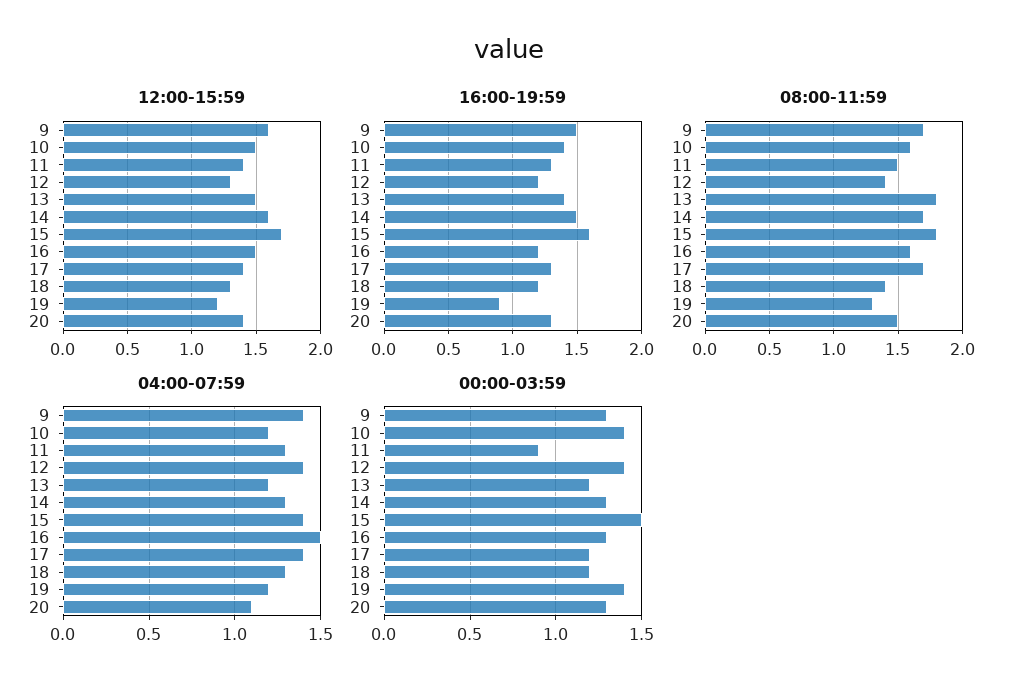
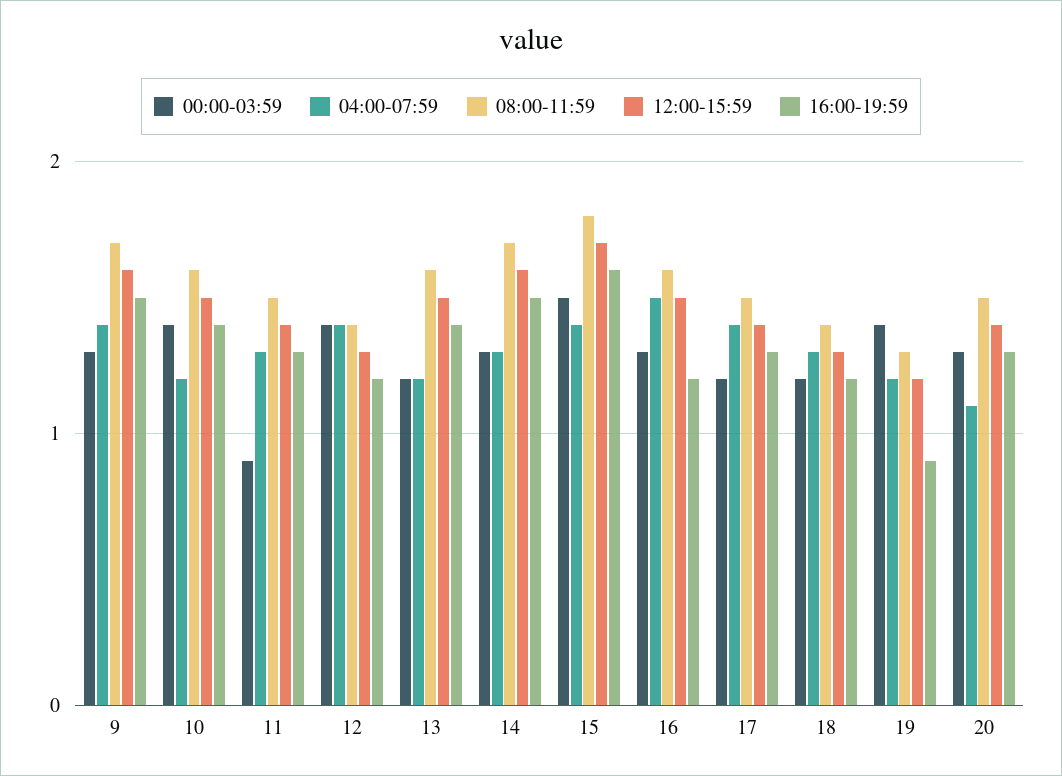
  {
    "12:00-15:59": {
      "9": 1.6,
      "10": 1.5,
      "11": 1.4,
      "12": 1.3,
      "13": 1.5,
      "14": 1.6,
      "15": 1.7,
      "16": 1.5,
      "17": 1.4,
      "18": 1.3,
      "19": 1.2,
      "20": 1.4
    },
    "16:00-19:59": {
      "9": 1.5,
      "10": 1.4,
      "11": 1.3,
      "12": 1.2,
      "13": 1.4,
      "14": 1.5,
      "15": 1.6,
      "16": 1.2,
      "17": 1.3,
      "18": 1.2,
      "19": 0.9,
      "20": 1.3
    },
    "08:00-11:59": {
      "9": 1.7,
      "10": 1.6,
      "11": 1.5,
      "12": 1.4,
-     "13": 1.8,
+     "13": 1.6,
      "14": 1.7,
      "15": 1.8,
      "16": 1.6,
-     "17": 1.7,
+     "17": 1.5,
      "18": 1.4,
      "19": 1.3,
      "20": 1.5
    },
    "04:00-07:59": {
      "9": 1.4,
      "10": 1.2,
      "11": 1.3,
      "12": 1.4,
      "13": 1.2,
      "14": 1.3,
      "15": 1.4,
      "16": 1.5,
      "17": 1.4,
      "18": 1.3,
      "19": 1.2,
      "20": 1.1
    },
    "00:00-03:59": {
      "9": 1.3,
      "10": 1.4,
      "11": 0.9,
      "12": 1.4,
      "13": 1.2,
      "14": 1.3,
      "15": 1.5,
      "16": 1.3,
      "17": 1.2,
      "18": 1.2,
      "19": 1.4,
      "20": 1.3
    }
  }

